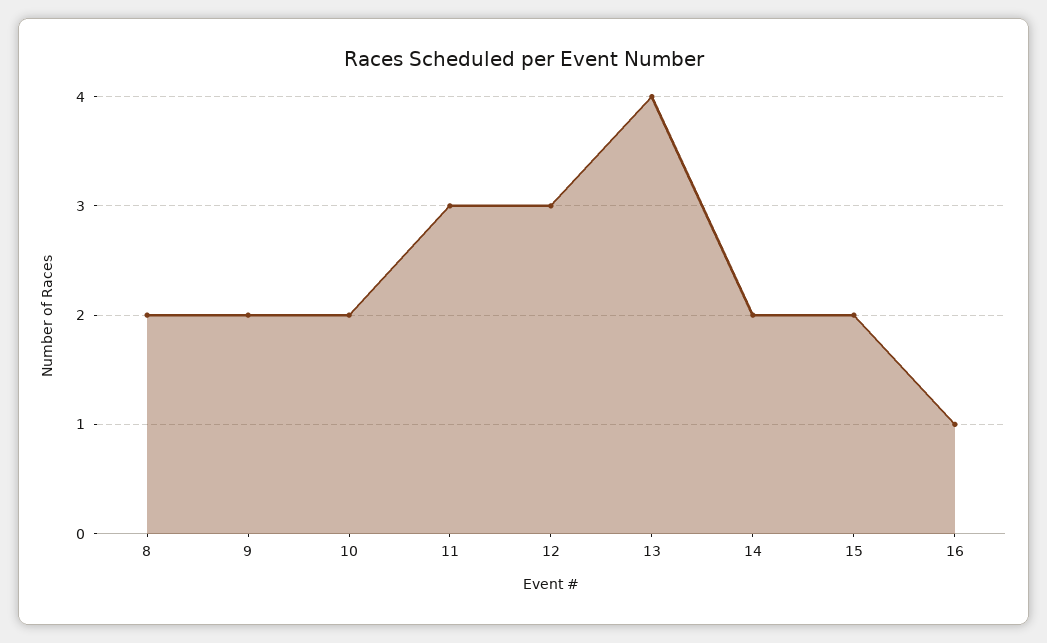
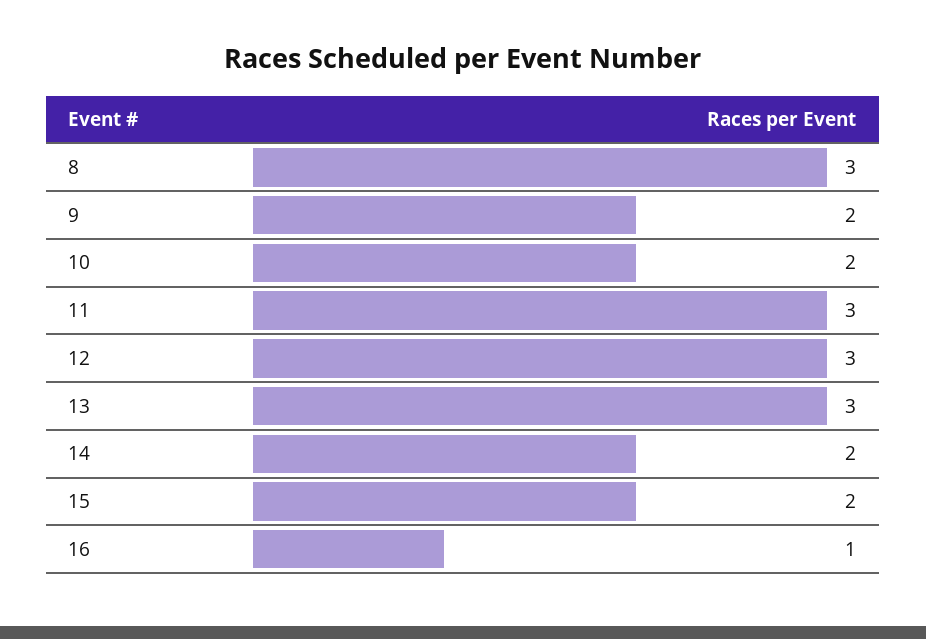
  {
-   "8": 2,
+   "8": 3,
    "9": 2,
    "10": 2,
    "11": 3,
    "12": 3,
-   "13": 4,
+   "13": 3,
    "14": 2,
    "15": 2,
    "16": 1
  }

